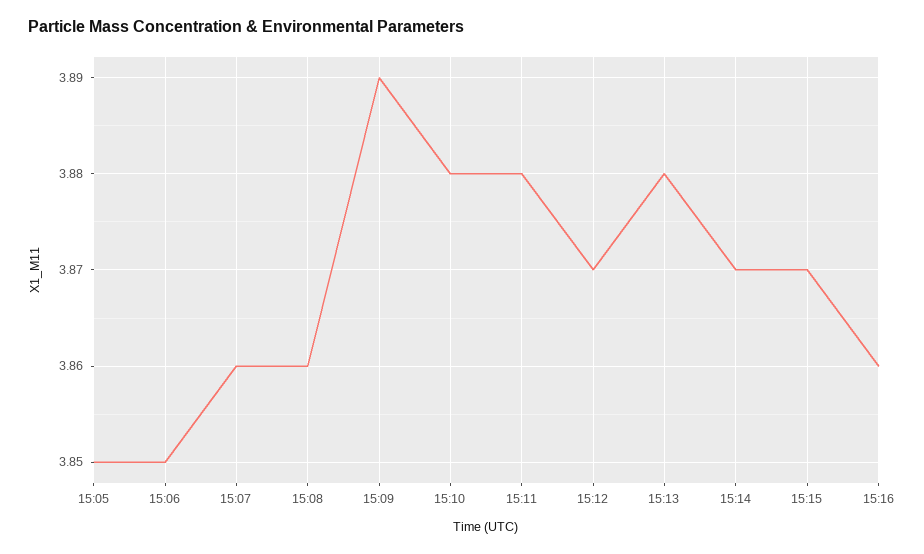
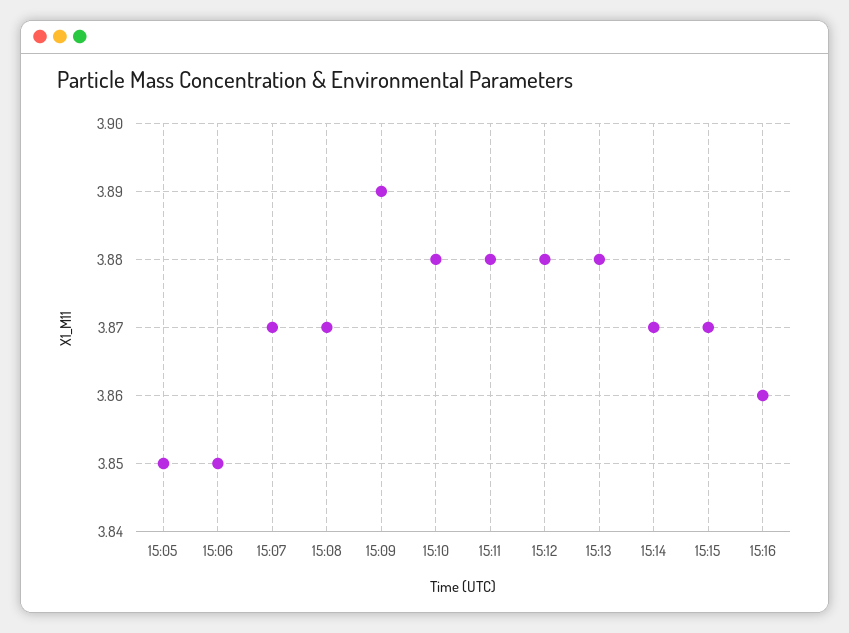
  {
    "15:05": 3.85,
    "15:06": 3.85,
-   "15:07": 3.86,
+   "15:07": 3.87,
-   "15:08": 3.86,
+   "15:08": 3.87,
    "15:09": 3.89,
    "15:10": 3.88,
    "15:11": 3.88,
-   "15:12": 3.87,
+   "15:12": 3.88,
    "15:13": 3.88,
    "15:14": 3.87,
    "15:15": 3.87,
    "15:16": 3.86
  }

